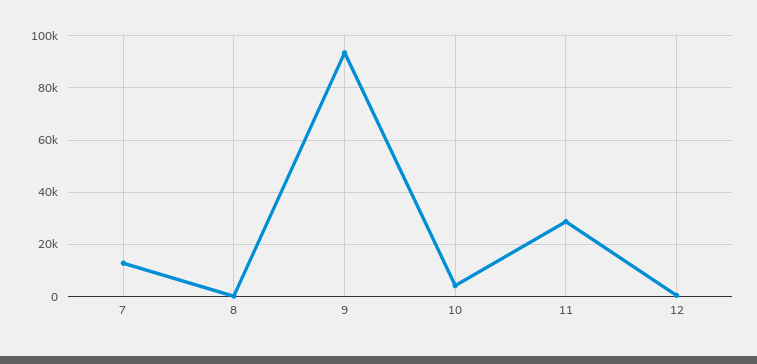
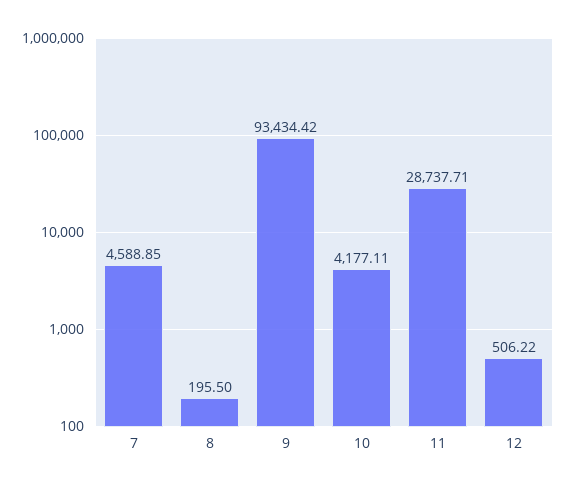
  {
-   "7": 12500,
+   "7": 4588.85,
    "8": 195.5,
    "9": 93434.42,
    "10": 4177.11,
    "11": 28737.71,
    "12": 506.22
  }

